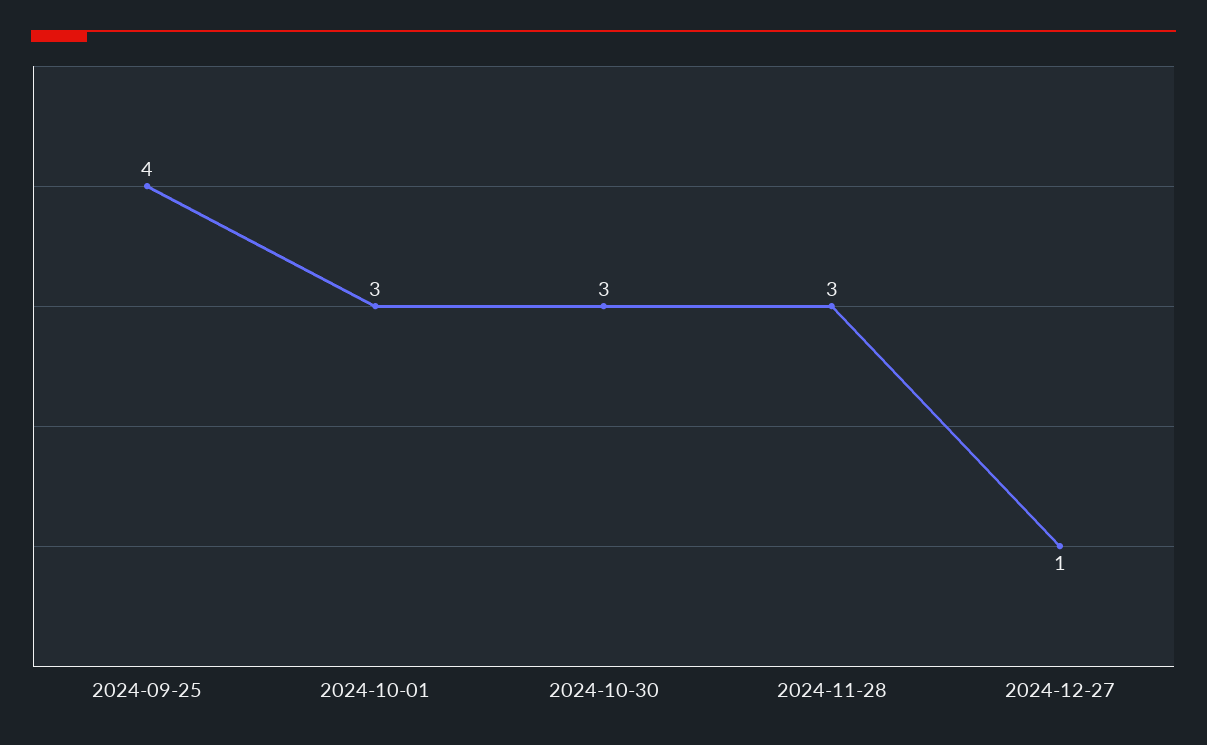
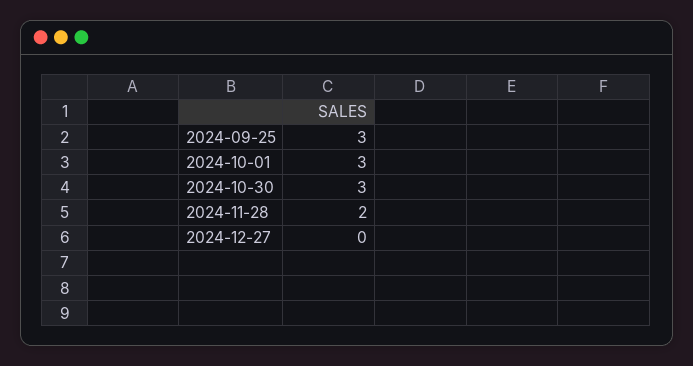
  {
-   "2024-09-25": 4,
+   "2024-09-25": 3,
    "2024-10-01": 3,
    "2024-10-30": 3,
-   "2024-11-28": 3,
+   "2024-11-28": 2,
-   "2024-12-27": 1
+   "2024-12-27": 0
  }

